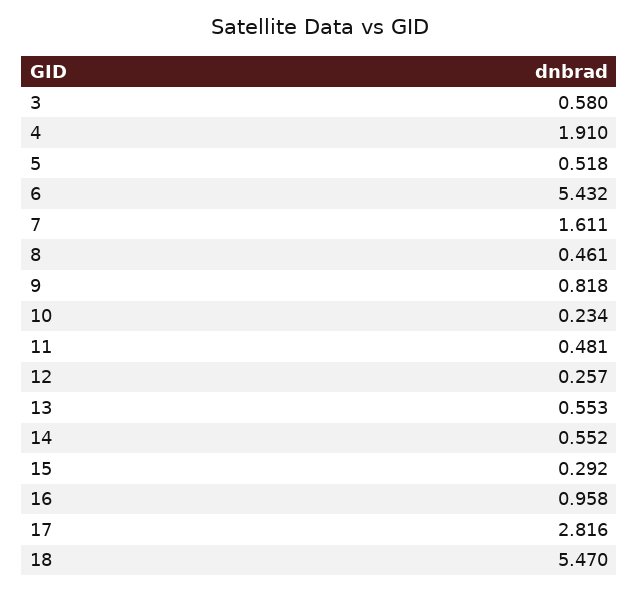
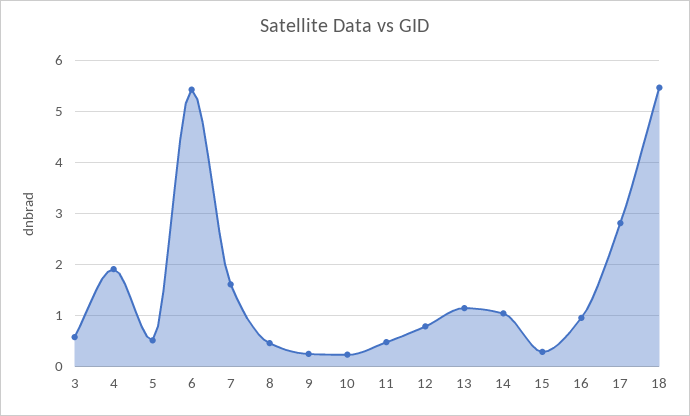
  {
    "3": 0.58,
    "4": 1.91,
    "5": 0.518,
    "6": 5.432,
    "7": 1.611,
    "8": 0.461,
-   "9": 0.818,
+   "9": 0.2,
    "10": 0.234,
    "11": 0.481,
-   "12": 0.257,
+   "12": 0.8,
-   "13": 0.553,
+   "13": 1.2,
-   "14": 0.552,
+   "14": 1,
    "15": 0.292,
    "16": 0.958,
    "17": 2.816,
    "18": 5.47
  }

